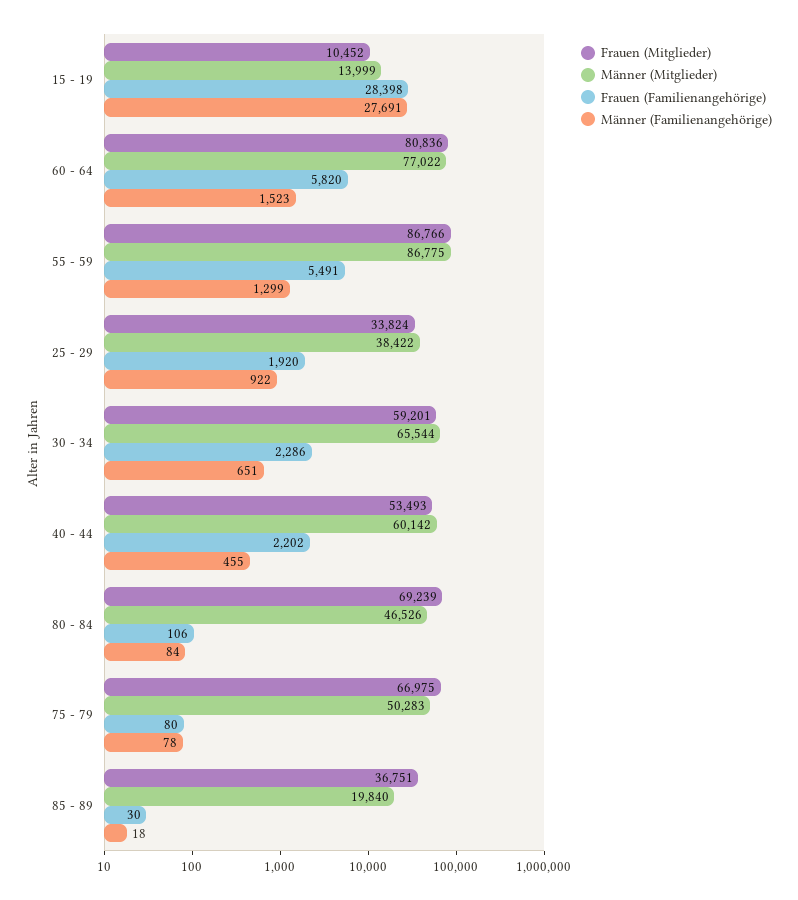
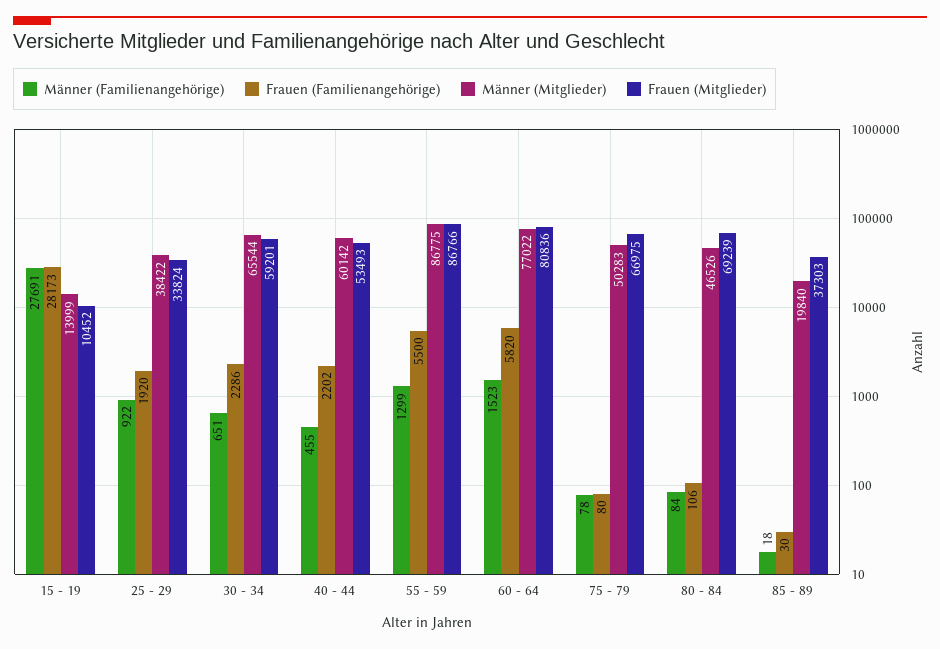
  {
    "Frauen (Mitglieder)": {
      "15 - 19": 10452,
      "60 - 64": 80836,
      "55 - 59": 86766,
      "25 - 29": 33824,
      "30 - 34": 59201,
      "40 - 44": 53493,
      "80 - 84": 69239,
      "75 - 79": 66975,
-     "85 - 89": 36751
+     "85 - 89": 37303
    },
    "Männer (Mitglieder)": {
      "15 - 19": 13999,
      "60 - 64": 77022,
      "55 - 59": 86775,
      "25 - 29": 38422,
      "30 - 34": 65544,
      "40 - 44": 60142,
      "80 - 84": 46526,
      "75 - 79": 50283,
      "85 - 89": 19840
    },
    "Frauen (Familienangehörige)": {
-     "15 - 19": 28398,
+     "15 - 19": 28173,
      "60 - 64": 5820,
-     "55 - 59": 5491,
+     "55 - 59": 5500,
      "25 - 29": 1920,
      "30 - 34": 2286,
      "40 - 44": 2202,
      "80 - 84": 106,
      "75 - 79": 80,
      "85 - 89": 30
    },
    "Männer (Familienangehörige)": {
      "15 - 19": 27691,
      "60 - 64": 1523,
      "55 - 59": 1299,
      "25 - 29": 922,
      "30 - 34": 651,
      "40 - 44": 455,
      "80 - 84": 84,
      "75 - 79": 78,
      "85 - 89": 18
    }
  }

